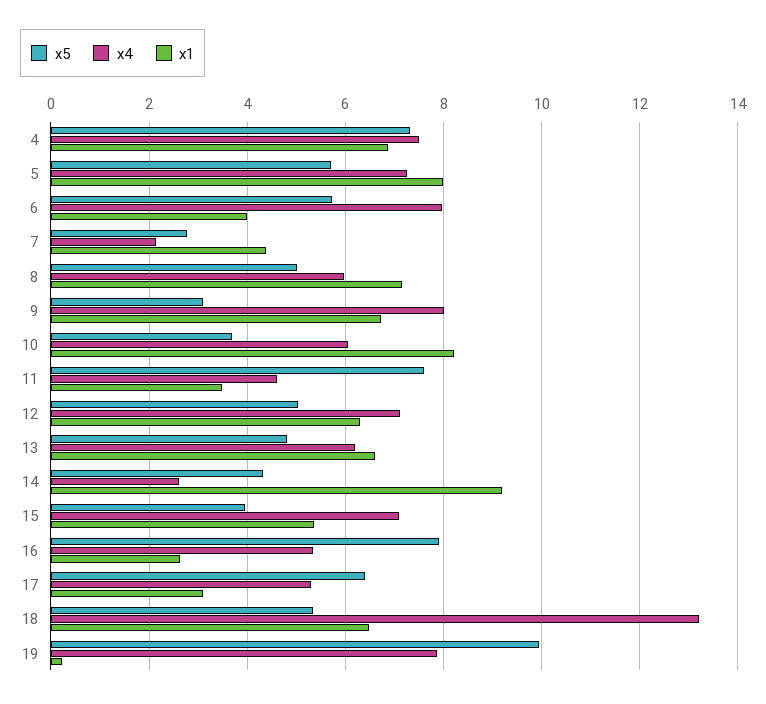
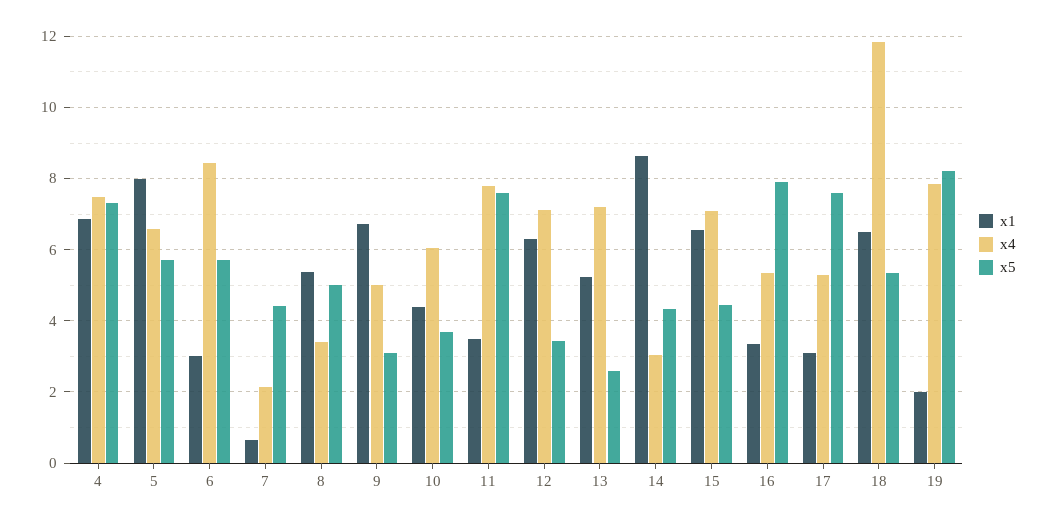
  {
    "x5": {
      "4": 7.4,
      "5": 5.8,
      "6": 5.8,
-     "7": 2.8,
+     "7": 4.4,
      "8": 5,
      "9": 3,
      "10": 3.6,
      "11": 7.6,
-     "12": 5,
+     "12": 3.4,
-     "13": 4.8,
+     "13": 2.6,
      "14": 4.4,
-     "15": 4,
+     "15": 4.4,
      "16": 8,
-     "17": 6.4,
+     "17": 7.6,
      "18": 5.4,
-     "19": 10
+     "19": 8.2
    },
    "x4": {
      "4": 7.4,
-     "5": 7.2,
+     "5": 6.6,
-     "6": 8,
+     "6": 8.4,
      "7": 2.2,
-     "8": 6,
+     "8": 3.4,
-     "9": 8,
+     "9": 5,
      "10": 6,
-     "11": 4.6,
+     "11": 7.8,
      "12": 7.2,
-     "13": 6.2,
+     "13": 7.2,
-     "14": 2.6,
+     "14": 3,
      "15": 7,
      "16": 5.4,
      "17": 5.4,
-     "18": 13.2,
+     "18": 11.8,
      "19": 7.8
    },
    "x1": {
      "4": 6.8,
      "5": 8,
-     "6": 4,
+     "6": 3,
-     "7": 4.4,
+     "7": 0.6,
-     "8": 7.2,
+     "8": 5.4,
      "9": 6.8,
-     "10": 8.2,
+     "10": 4.4,
      "11": 3.4,
      "12": 6.4,
-     "13": 6.6,
+     "13": 5.2,
-     "14": 9.2,
+     "14": 8.6,
-     "15": 5.4,
+     "15": 6.6,
-     "16": 2.6,
+     "16": 3.4,
      "17": 3,
      "18": 6.4,
-     "19": 0.2
+     "19": 2
    }
  }

